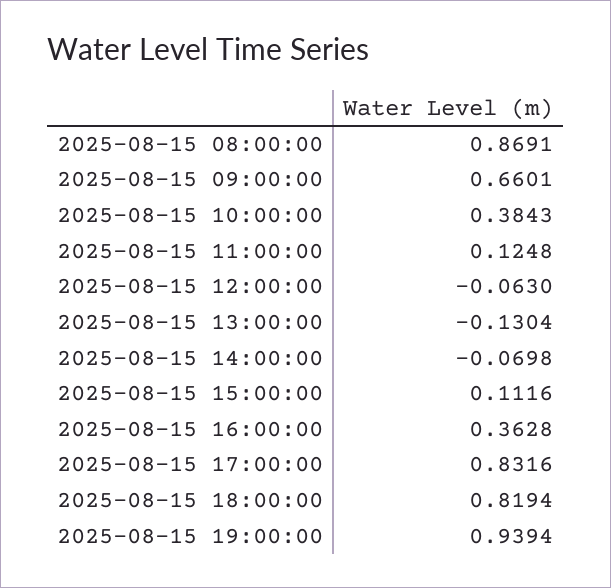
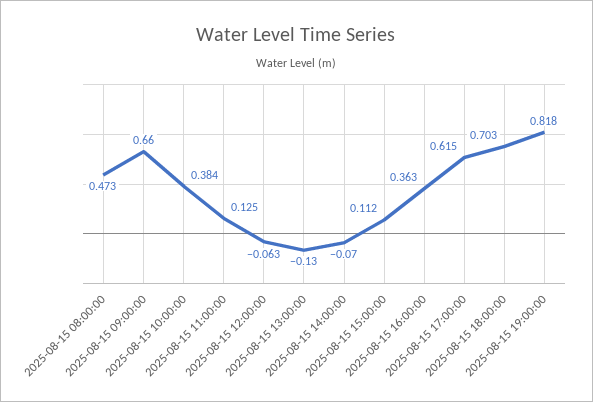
  {
-   "2025-08-15 08:00:00": 0.8691,
+   "2025-08-15 08:00:00": 0.473,
    "2025-08-15 09:00:00": 0.6601,
    "2025-08-15 10:00:00": 0.3843,
    "2025-08-15 11:00:00": 0.1248,
    "2025-08-15 12:00:00": -0.063,
    "2025-08-15 13:00:00": -0.1304,
    "2025-08-15 14:00:00": -0.0698,
    "2025-08-15 15:00:00": 0.1116,
    "2025-08-15 16:00:00": 0.3628,
-   "2025-08-15 17:00:00": 0.8316,
+   "2025-08-15 17:00:00": 0.615,
-   "2025-08-15 18:00:00": 0.8194,
+   "2025-08-15 18:00:00": 0.703,
-   "2025-08-15 19:00:00": 0.9394
+   "2025-08-15 19:00:00": 0.818
  }

